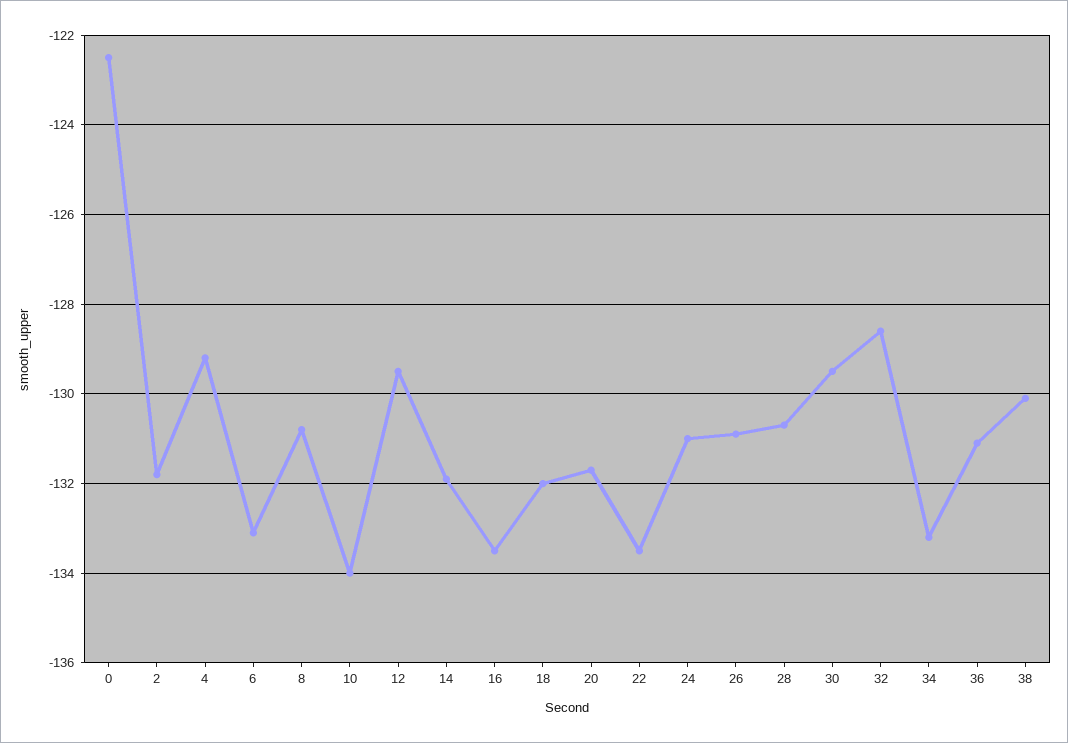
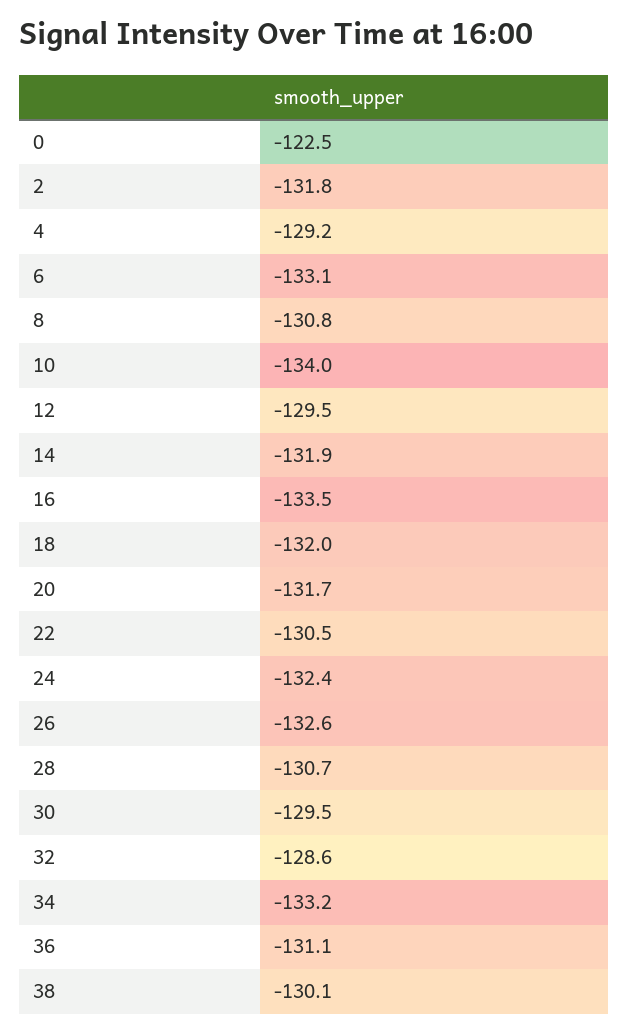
  {
    "0": -122.5,
    "2": -131.8,
    "4": -129.2,
    "6": -133.1,
    "8": -130.8,
    "10": -134,
    "12": -129.5,
    "14": -131.9,
    "16": -133.5,
    "18": -132,
    "20": -131.7,
-   "22": -133.5,
+   "22": -130.5,
-   "24": -131,
+   "24": -132.4,
-   "26": -131,
+   "26": -132.6,
    "28": -130.7,
    "30": -129.5,
    "32": -128.6,
    "34": -133.2,
    "36": -131.1,
    "38": -130.1
  }

